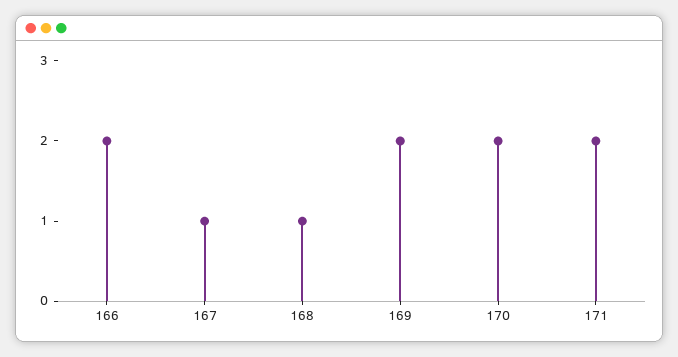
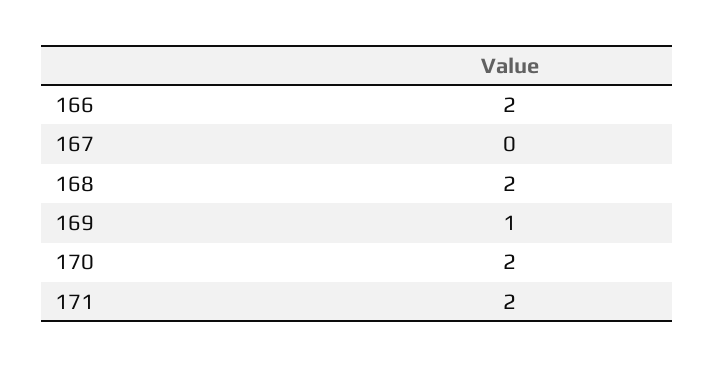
  {
    "166": 2,
-   "167": 1,
+   "167": 0,
-   "168": 1,
+   "168": 2,
-   "169": 2,
+   "169": 1,
    "170": 2,
    "171": 2
  }

